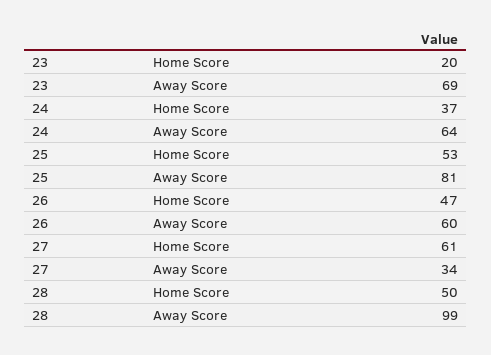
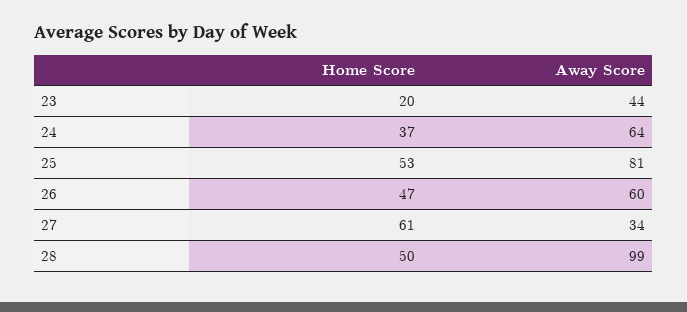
  {
    "23": {
      "Home Score": 20,
-     "Away Score": 69
+     "Away Score": 44
    },
    "24": {
      "Home Score": 37,
      "Away Score": 64
    },
    "25": {
      "Home Score": 53,
      "Away Score": 81
    },
    "26": {
      "Home Score": 47,
      "Away Score": 60
    },
    "27": {
      "Home Score": 61,
      "Away Score": 34
    },
    "28": {
      "Home Score": 50,
      "Away Score": 99
    }
  }

